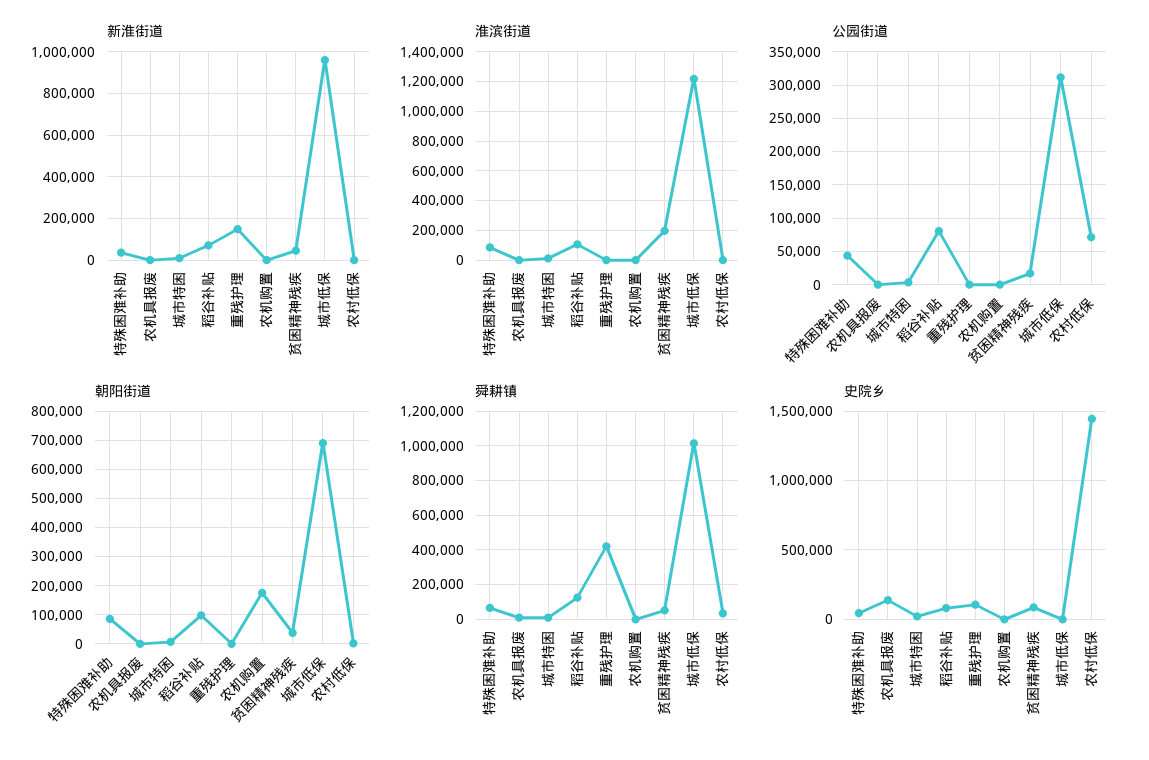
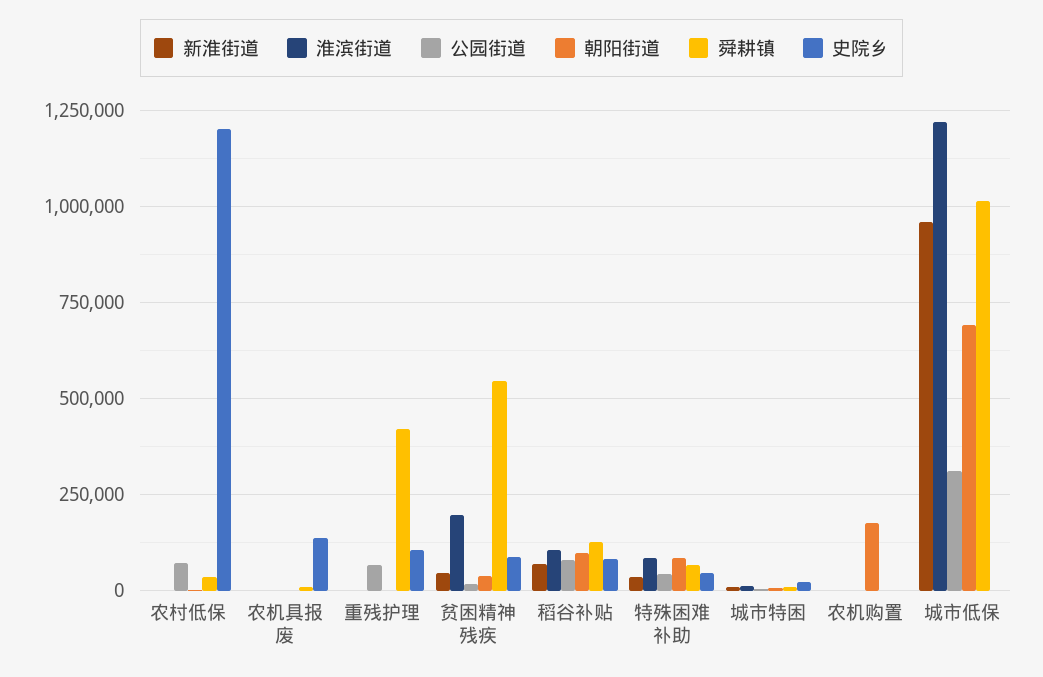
  {
    "新淮街道": {
      "特殊困难补助": 25000,
      "农机具报废": 0,
      "城市特困": 0,
      "稻谷补贴": 75000,
-     "重残护理": 150000,
+     "重残护理": 0,
      "农机购置": 0,
      "贫困精神残疾": 50000,
      "城市低保": 950000,
      "农村低保": 0
    },
    "淮滨街道": {
      "特殊困难补助": 75000,
      "农机具报废": 0,
      "城市特困": 0,
      "稻谷补贴": 100000,
      "重残护理": 0,
      "农机购置": 0,
      "贫困精神残疾": 200000,
      "城市低保": 1225000,
      "农村低保": 0
    },
    "公园街道": {
      "特殊困难补助": 40000,
      "农机具报废": 0,
      "城市特困": 0,
      "稻谷补贴": 80000,
-     "重残护理": 0,
+     "重残护理": 75000,
      "农机购置": 0,
      "贫困精神残疾": 20000,
      "城市低保": 310000,
      "农村低保": 70000
    },
    "朝阳街道": {
      "特殊困难补助": 75000,
      "农机具报废": 0,
      "城市特困": 0,
      "稻谷补贴": 100000,
      "重残护理": 0,
      "农机购置": 175000,
      "贫困精神残疾": 50000,
      "城市低保": 700000,
      "农村低保": 0
    },
    "舜耕镇": {
      "特殊困难补助": 75000,
      "农机具报废": 0,
      "城市特困": 0,
      "稻谷补贴": 125000,
      "重残护理": 425000,
      "农机购置": 0,
-     "贫困精神残疾": 50000,
+     "贫困精神残疾": 550000,
      "城市低保": 1025000,
      "农村低保": 25000
    },
    "史院乡": {
      "特殊困难补助": 50000,
      "农机具报废": 150000,
      "城市特困": 25000,
      "稻谷补贴": 75000,
      "重残护理": 100000,
      "农机购置": 0,
      "贫困精神残疾": 75000,
      "城市低保": 0,
-     "农村低保": 1450000
+     "农村低保": 1200000
    }
  }

